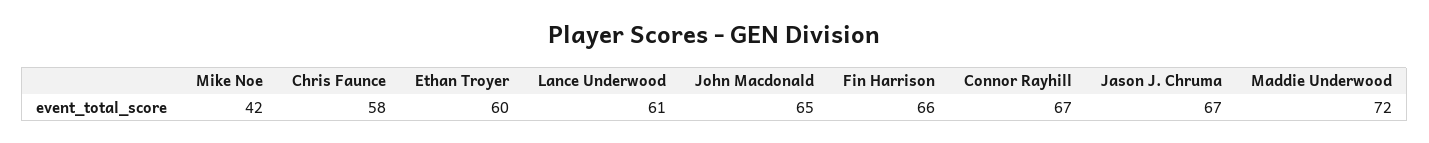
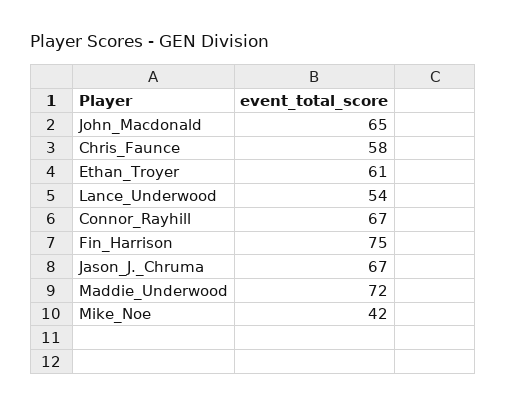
  {
    "Mike Noe": 42,
    "Chris Faunce": 58,
-   "Ethan Troyer": 60,
+   "Ethan Troyer": 61,
-   "Lance Underwood": 61,
+   "Lance Underwood": 54,
    "John Macdonald": 65,
-   "Fin Harrison": 66,
+   "Fin Harrison": 75,
    "Connor Rayhill": 67,
    "Jason J. Chruma": 67,
    "Maddie Underwood": 72
  }

